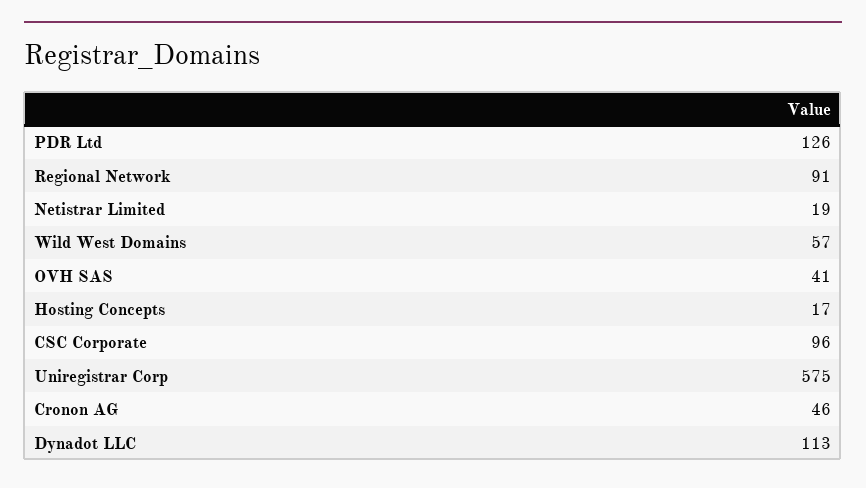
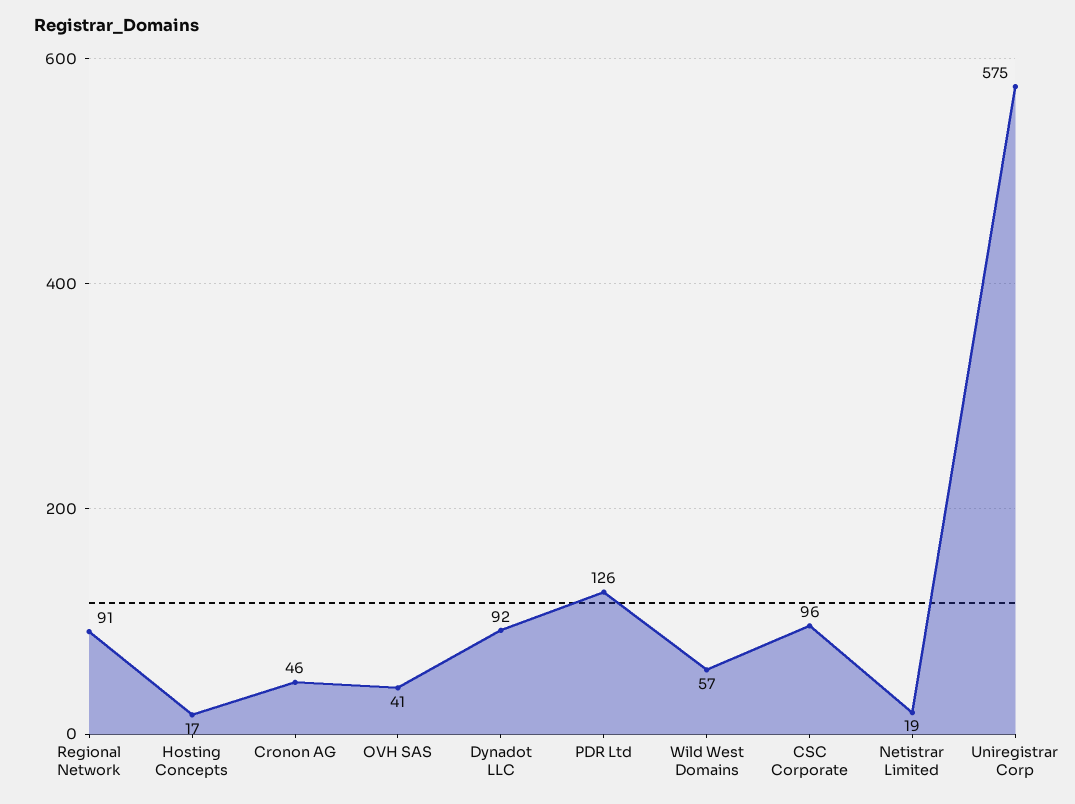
  {
    "PDR Ltd": 126,
    "Regional Network": 91,
    "Netistrar Limited": 19,
    "Wild West Domains": 57,
    "OVH SAS": 41,
    "Hosting Concepts": 17,
    "CSC Corporate": 96,
    "Uniregistrar Corp": 575,
    "Cronon AG": 46,
-   "Dynadot LLC": 113
+   "Dynadot LLC": 92
  }

